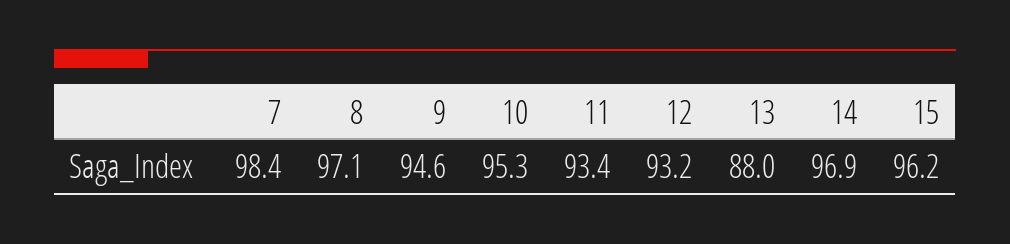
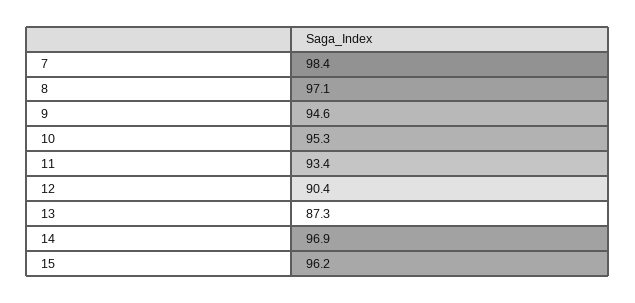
  {
    "7": 98.4,
    "8": 97.1,
    "9": 94.6,
    "10": 95.3,
    "11": 93.4,
-   "12": 93.2,
+   "12": 90.4,
-   "13": 88,
+   "13": 87.3,
    "14": 96.9,
    "15": 96.2
  }

